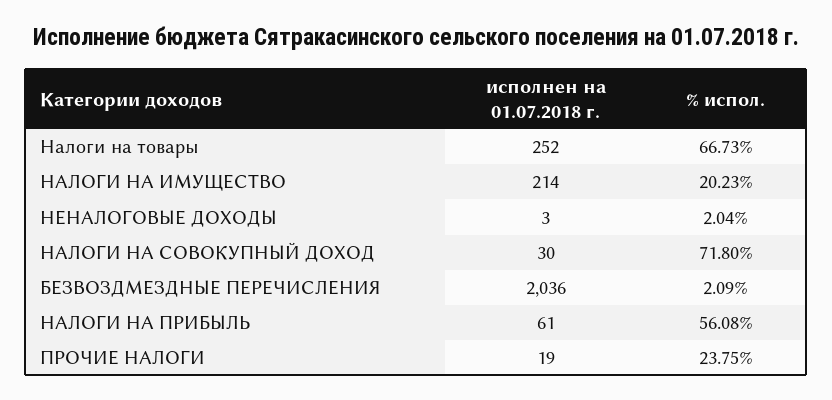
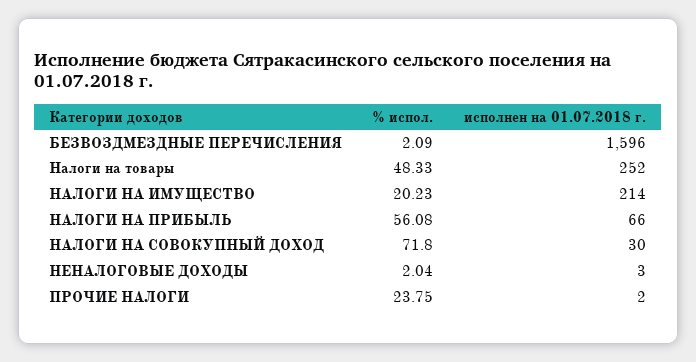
  {
    "исполнен на 01.07.2018 г.": {
      "Налоги на товары": 252,
      "НАЛОГИ НА ИМУЩЕСТВО": 214,
      "НЕНАЛОГОВЫЕ ДОХОДЫ": 3,
      "НАЛОГИ НА СОВОКУПНЫЙ ДОХОД": 30,
-     "БЕЗВОЗДМЕЗДНЫЕ ПЕРЕЧИСЛЕНИЯ": 2036,
+     "БЕЗВОЗДМЕЗДНЫЕ ПЕРЕЧИСЛЕНИЯ": 1596,
-     "НАЛОГИ НА ПРИБЫЛЬ": 61,
+     "НАЛОГИ НА ПРИБЫЛЬ": 66,
-     "ПРОЧИЕ НАЛОГИ": 19
+     "ПРОЧИЕ НАЛОГИ": 2
    },
    "% испол.": {
-     "Налоги на товары": 66.73,
+     "Налоги на товары": 48.33,
      "НАЛОГИ НА ИМУЩЕСТВО": 20.23,
      "НЕНАЛОГОВЫЕ ДОХОДЫ": 2.04,
      "НАЛОГИ НА СОВОКУПНЫЙ ДОХОД": 71.8,
      "БЕЗВОЗДМЕЗДНЫЕ ПЕРЕЧИСЛЕНИЯ": 2.09,
      "НАЛОГИ НА ПРИБЫЛЬ": 56.08,
      "ПРОЧИЕ НАЛОГИ": 23.75
    }
  }

